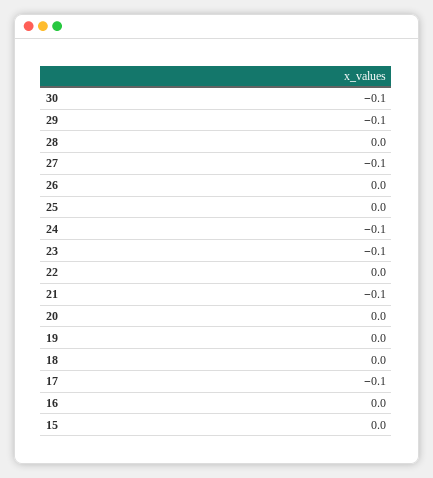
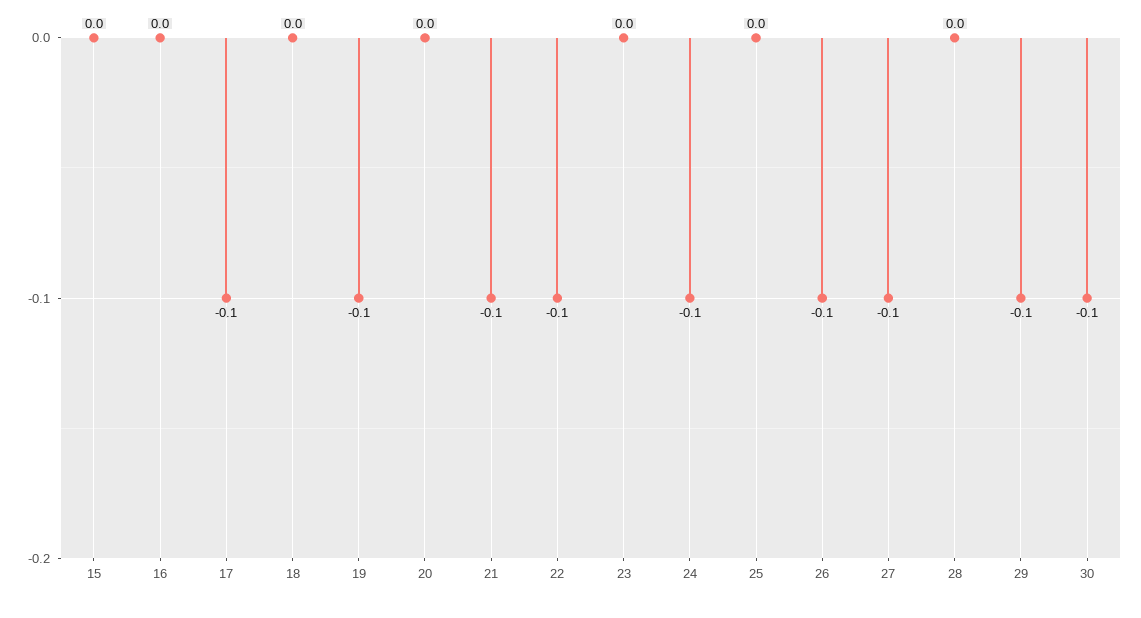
  {
    "30": -0.1,
    "29": -0.1,
    "28": 0,
    "27": -0.1,
-   "26": 0,
+   "26": -0.1,
    "25": 0,
    "24": -0.1,
-   "23": -0.1,
+   "23": 0,
-   "22": 0,
+   "22": -0.1,
    "21": -0.1,
    "20": 0,
-   "19": 0,
+   "19": -0.1,
    "18": 0,
    "17": -0.1,
    "16": 0,
    "15": 0
  }

